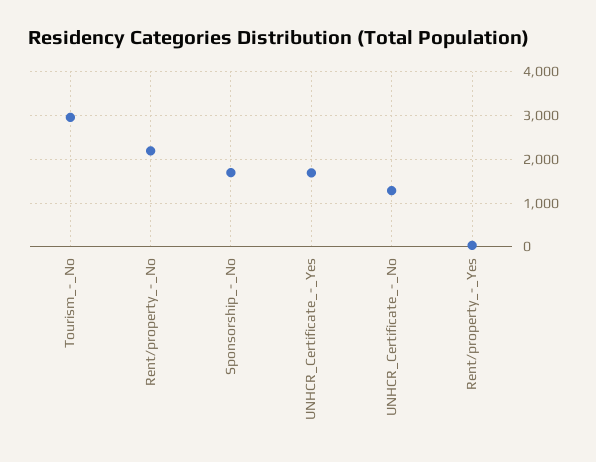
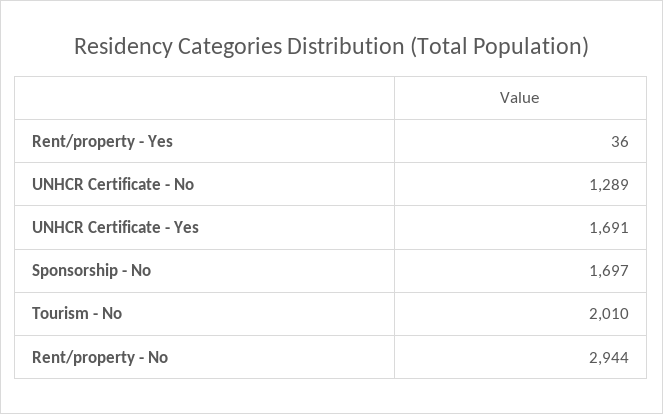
  {
-   "Tourism_-_No": 3000,
+   "Tourism_-_No": 2010,
-   "Rent/property_-_No": 2200,
+   "Rent/property_-_No": 2944,
    "Sponsorship_-_No": 1697,
    "UNHCR_Certificate_-_Yes": 1691,
    "UNHCR_Certificate_-_No": 1289,
    "Rent/property_-_Yes": 36
  }

